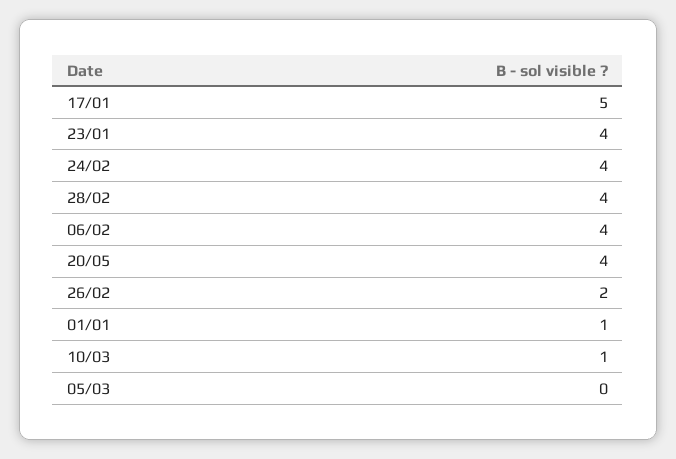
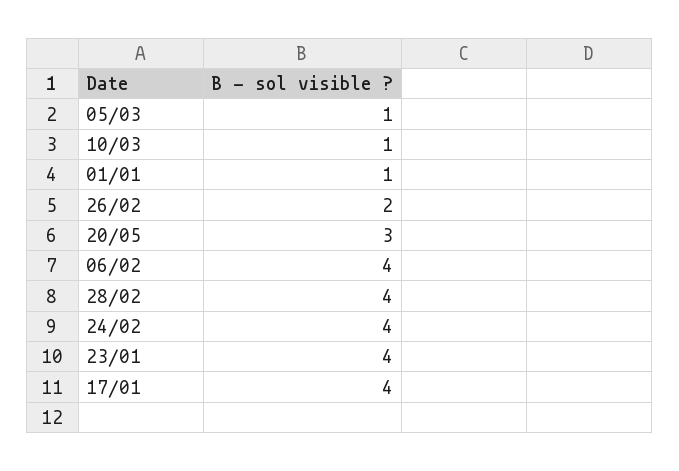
  {
-   "17/01": 5,
+   "17/01": 4,
    "23/01": 4,
    "24/02": 4,
    "28/02": 4,
    "06/02": 4,
-   "20/05": 4,
+   "20/05": 3,
    "26/02": 2,
    "01/01": 1,
    "10/03": 1,
-   "05/03": 0
+   "05/03": 1
  }

